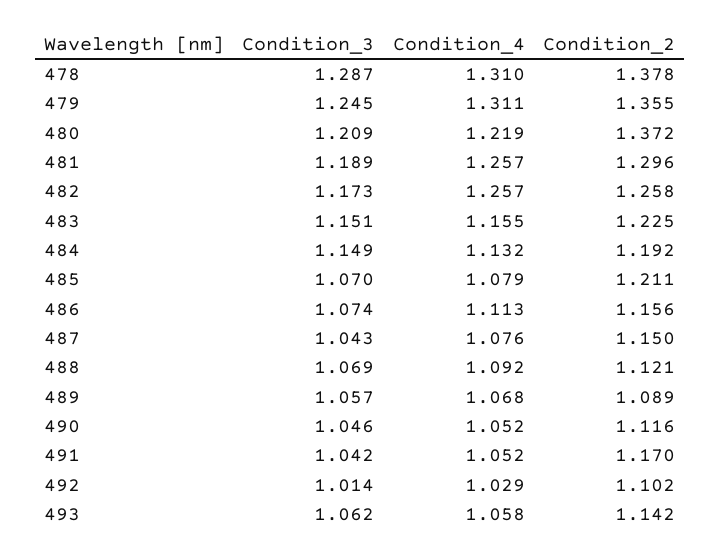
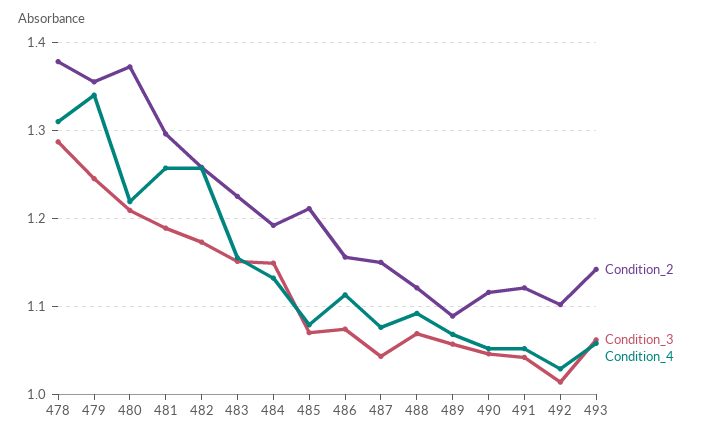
  {
    "Condition_3": {
      "478": 1.287,
      "479": 1.245,
      "480": 1.209,
      "481": 1.189,
      "482": 1.173,
      "483": 1.151,
      "484": 1.149,
      "485": 1.07,
      "486": 1.074,
      "487": 1.043,
      "488": 1.069,
      "489": 1.057,
      "490": 1.046,
      "491": 1.042,
      "492": 1.014,
      "493": 1.062
    },
    "Condition_4": {
      "478": 1.31,
-     "479": 1.311,
+     "479": 1.34,
      "480": 1.219,
      "481": 1.257,
      "482": 1.257,
      "483": 1.155,
      "484": 1.132,
      "485": 1.079,
      "486": 1.113,
      "487": 1.076,
      "488": 1.092,
      "489": 1.068,
      "490": 1.052,
      "491": 1.052,
      "492": 1.029,
      "493": 1.058
    },
    "Condition_2": {
      "478": 1.378,
      "479": 1.355,
      "480": 1.372,
      "481": 1.296,
      "482": 1.258,
      "483": 1.225,
      "484": 1.192,
      "485": 1.211,
      "486": 1.156,
      "487": 1.15,
      "488": 1.121,
      "489": 1.089,
      "490": 1.116,
-     "491": 1.17,
+     "491": 1.12,
      "492": 1.102,
      "493": 1.142
    }
  }

